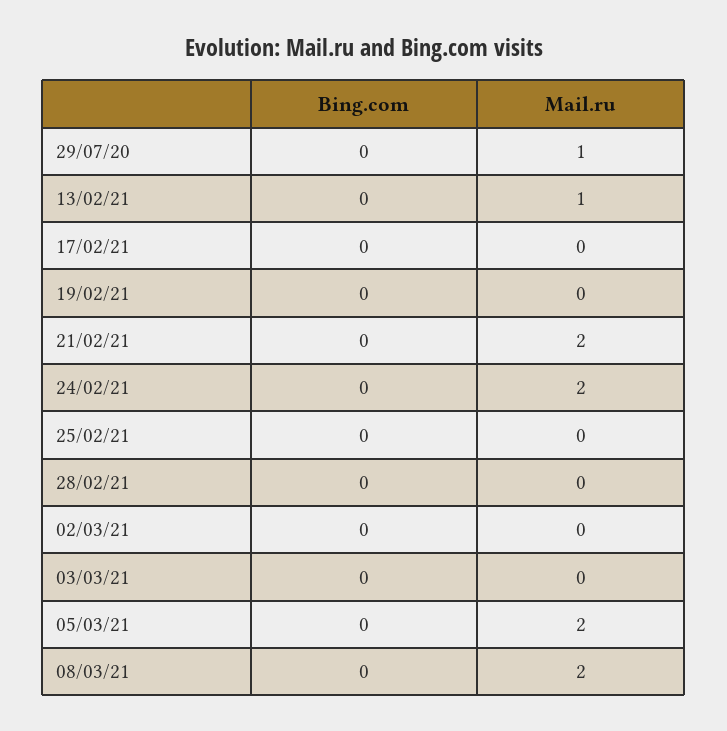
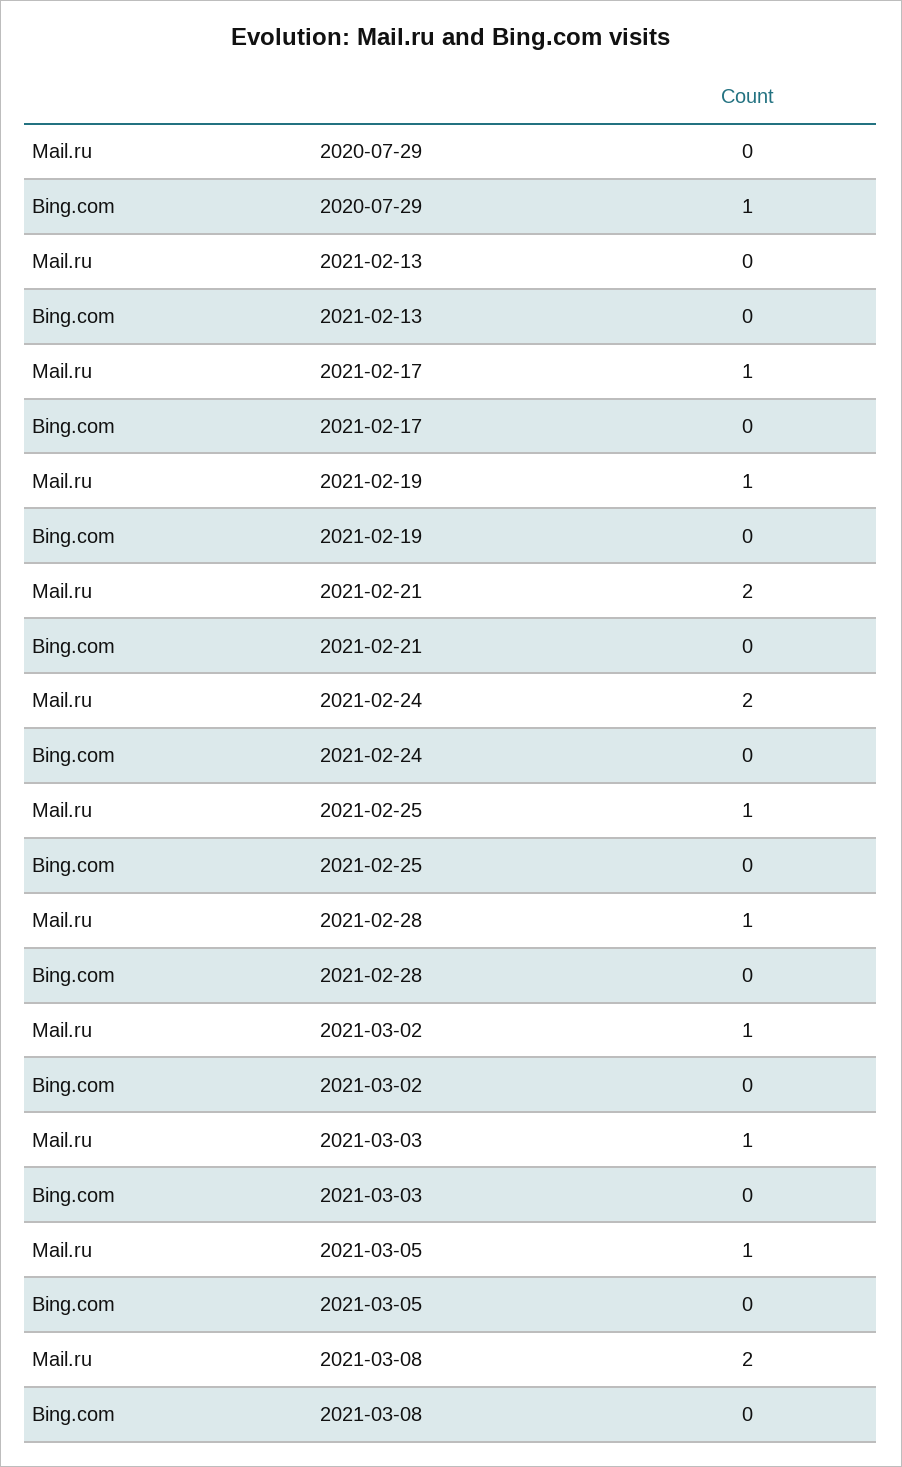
  {
    "Bing.com": {
-     "29/07/20": 0,
+     "29/07/20": 1,
      "13/02/21": 0,
      "17/02/21": 0,
      "19/02/21": 0,
      "21/02/21": 0,
      "24/02/21": 0,
      "25/02/21": 0,
      "28/02/21": 0,
      "02/03/21": 0,
      "03/03/21": 0,
      "05/03/21": 0,
      "08/03/21": 0
    },
    "Mail.ru": {
-     "29/07/20": 1,
+     "29/07/20": 0,
-     "13/02/21": 1,
+     "13/02/21": 0,
-     "17/02/21": 0,
+     "17/02/21": 1,
-     "19/02/21": 0,
+     "19/02/21": 1,
      "21/02/21": 2,
      "24/02/21": 2,
-     "25/02/21": 0,
+     "25/02/21": 1,
-     "28/02/21": 0,
+     "28/02/21": 1,
-     "02/03/21": 0,
+     "02/03/21": 1,
-     "03/03/21": 0,
+     "03/03/21": 1,
-     "05/03/21": 2,
+     "05/03/21": 1,
      "08/03/21": 2
    }
  }

